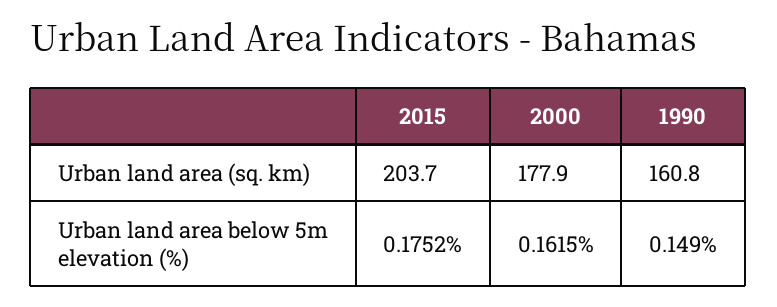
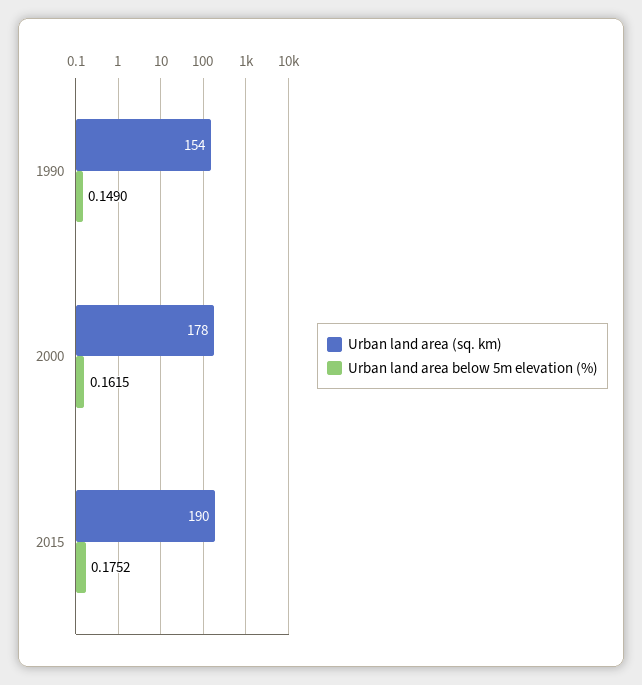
  {
    "Urban land area (sq. km)": {
-     "2015": 203.7,
+     "2015": 190,
      "2000": 177.9,
-     "1990": 160.8
+     "1990": 154
    },
    "Urban land area below 5m elevation (%)": {
      "2015": 0.1752,
      "2000": 0.1615,
      "1990": 0.149
    }
  }

